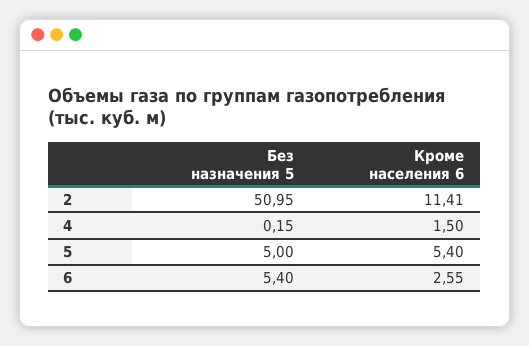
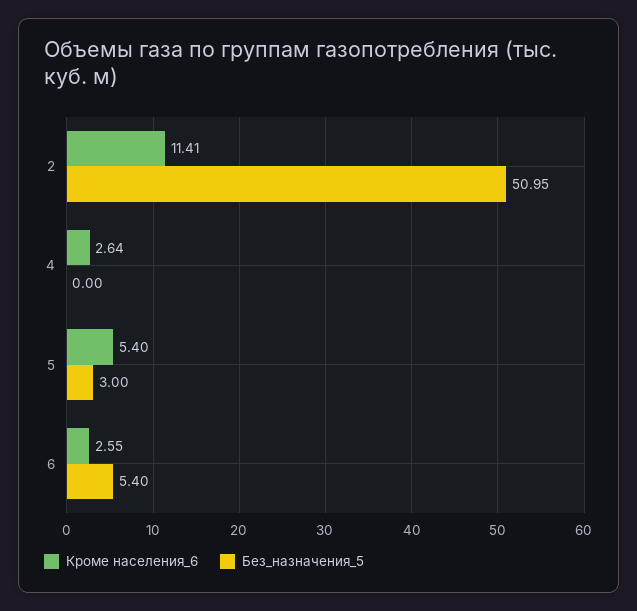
  {
    "Без назначения 5": {
      "2": 50.95,
-     "4": 0.15,
+     "4": 0,
-     "5": 5,
+     "5": 3,
      "6": 5.4
    },
    "Кроме населения 6": {
      "2": 11.41,
-     "4": 1.5,
+     "4": 2.64,
      "5": 5.4,
      "6": 2.55
    }
  }

